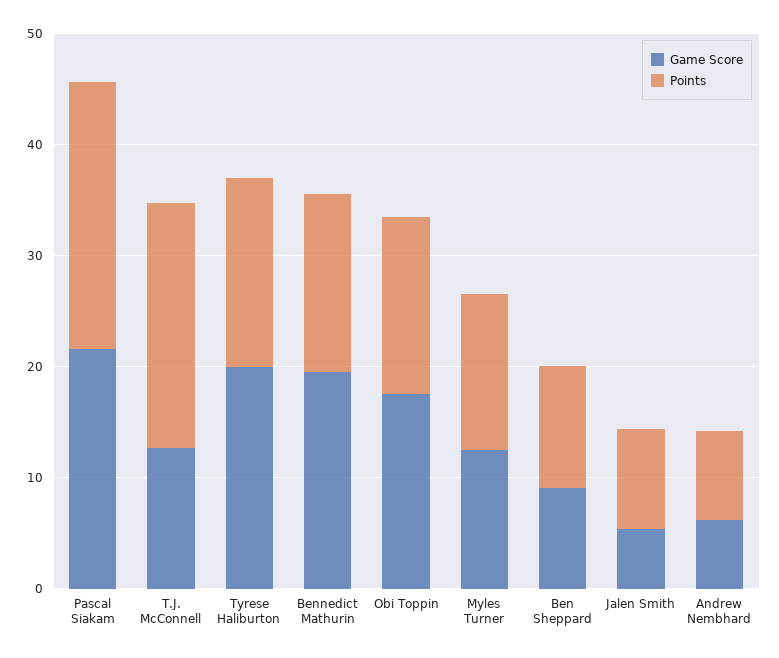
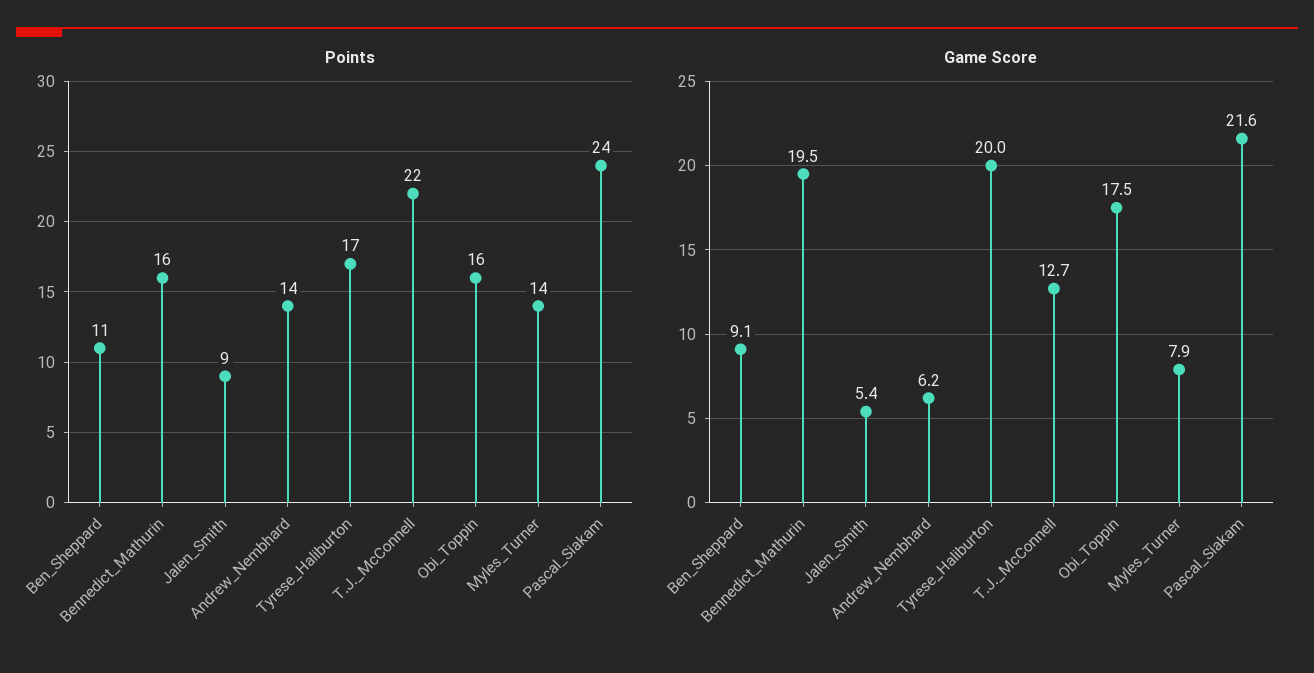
  {
    "Game Score": {
      "Pascal Siakam": 21.6,
      "T.J. McConnell": 12.7,
      "Tyrese Haliburton": 20,
      "Bennedict Mathurin": 19.5,
      "Obi Toppin": 17.5,
-     "Myles Turner": 12,
+     "Myles Turner": 7.9,
      "Ben Sheppard": 9.1,
      "Jalen Smith": 5.4,
      "Andrew Nembhard": 6.2
    },
    "Points": {
      "Pascal Siakam": 24,
      "T.J. McConnell": 22,
      "Tyrese Haliburton": 17,
      "Bennedict Mathurin": 16,
      "Obi Toppin": 16,
      "Myles Turner": 14,
      "Ben Sheppard": 11,
      "Jalen Smith": 9,
-     "Andrew Nembhard": 8
+     "Andrew Nembhard": 14
    }
  }

